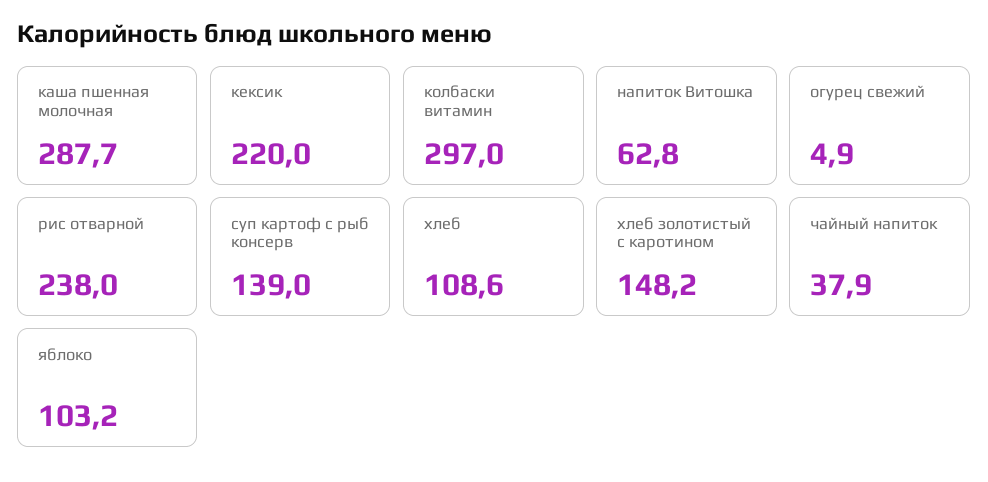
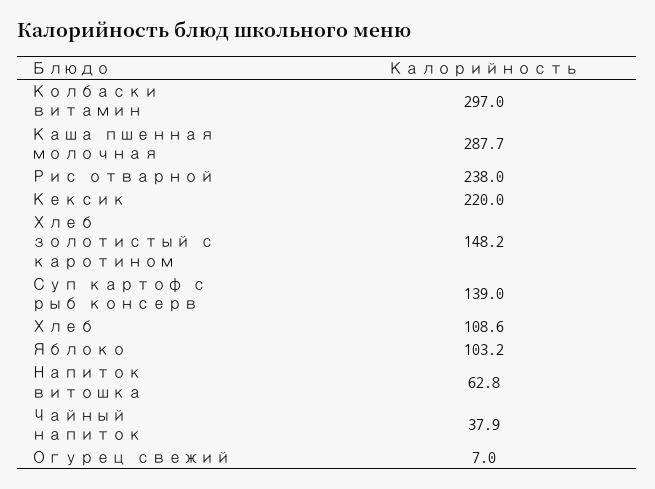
  {
    "каша пшенная молочная": 287.7,
    "кексик": 220,
    "колбаски витамин": 297,
    "напиток Витошка": 62.8,
-   "огурец свежий": 4.9,
+   "огурец свежий": 7,
    "рис отварной": 238,
    "суп картоф с рыб консерв": 139,
    "хлеб": 108.6,
    "хлеб золотистый с каротином": 148.2,
    "чайный напиток": 37.9,
    "яблоко": 103.2
  }

